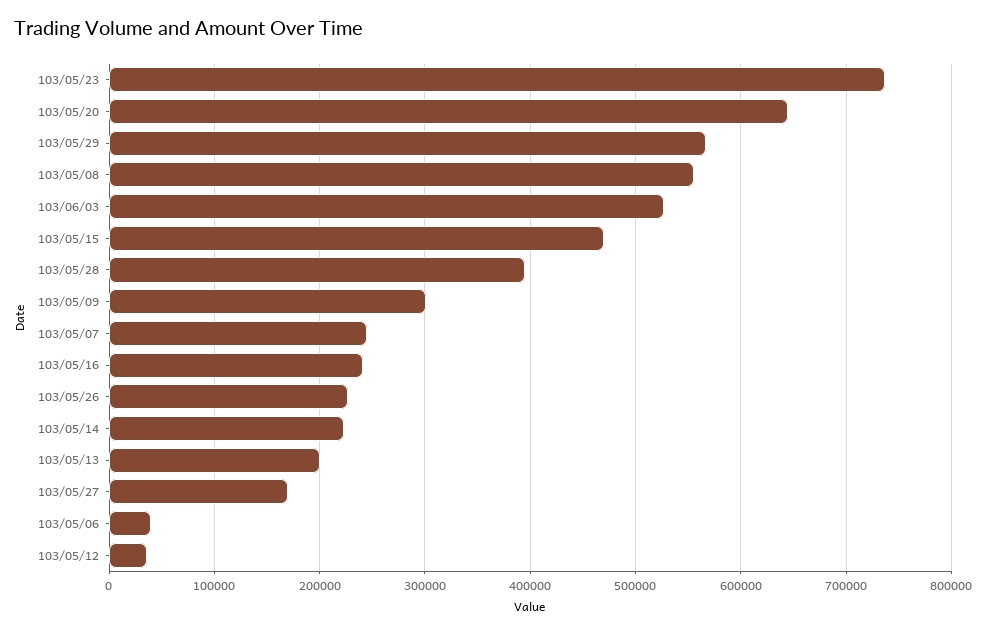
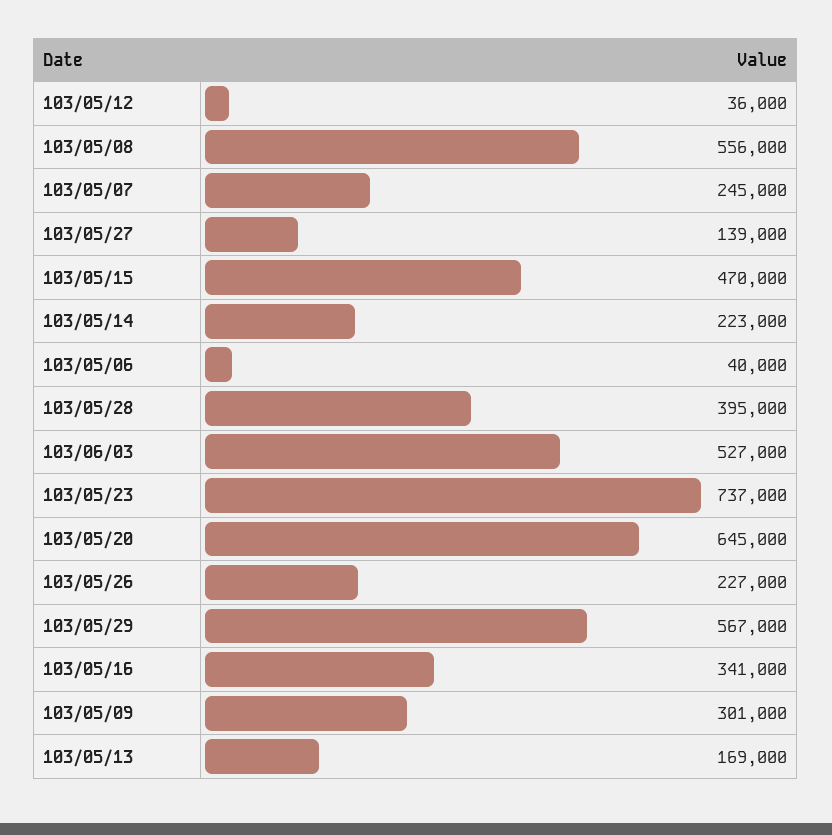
  {
    "103/05/23": 737000,
    "103/05/20": 645000,
    "103/05/29": 567000,
    "103/05/08": 556000,
    "103/06/03": 527000,
    "103/05/15": 470000,
    "103/05/28": 395000,
    "103/05/09": 301000,
    "103/05/07": 245000,
-   "103/05/16": 240000,
+   "103/05/16": 341000,
    "103/05/26": 227000,
    "103/05/14": 223000,
-   "103/05/13": 200000,
+   "103/05/13": 169000,
-   "103/05/27": 170000,
+   "103/05/27": 139000,
    "103/05/06": 40000,
    "103/05/12": 36000
  }

